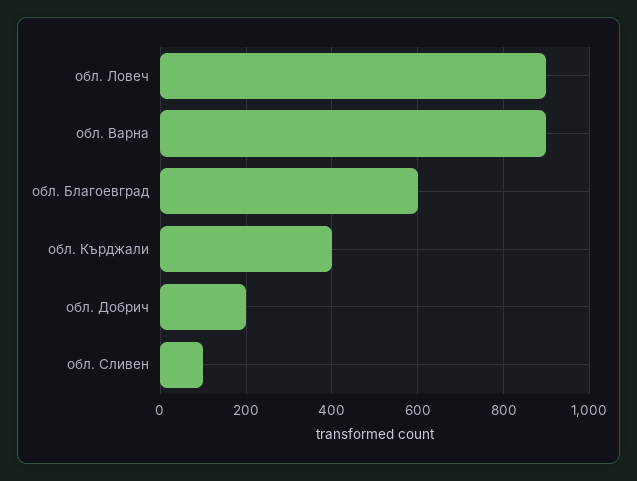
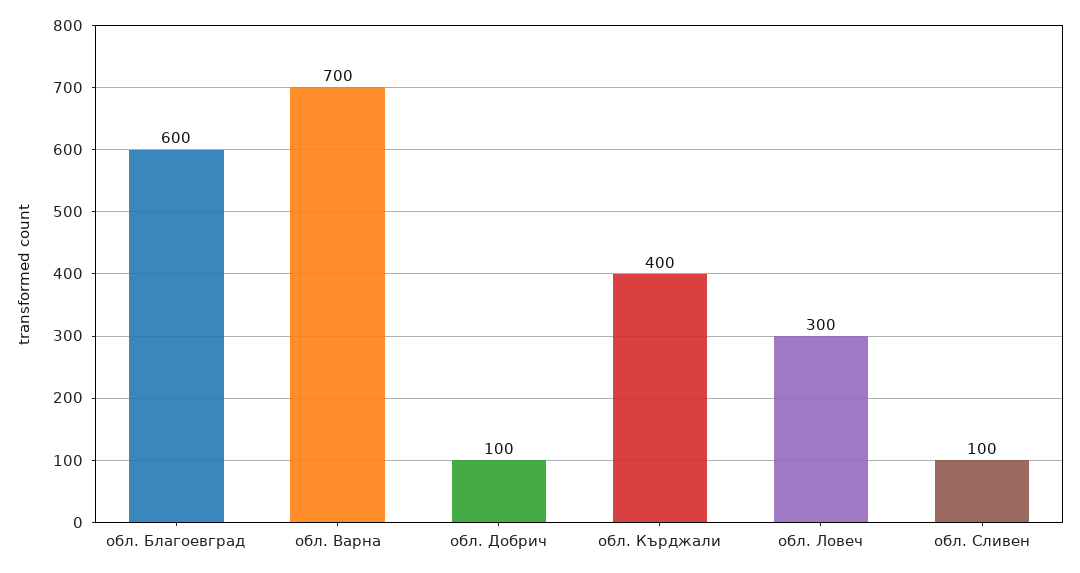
  {
-   "обл. Ловеч": 900,
+   "обл. Ловеч": 300,
-   "обл. Варна": 900,
+   "обл. Варна": 700,
    "обл. Благоевград": 600,
    "обл. Кърджали": 400,
-   "обл. Добрич": 200,
+   "обл. Добрич": 100,
    "обл. Сливен": 100
  }

